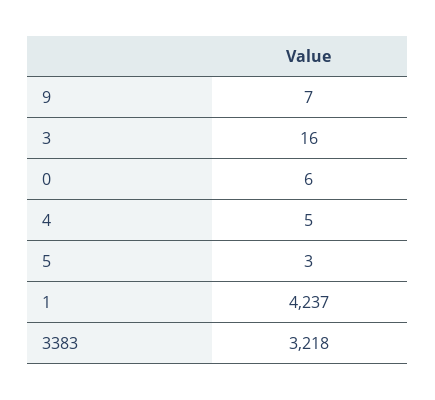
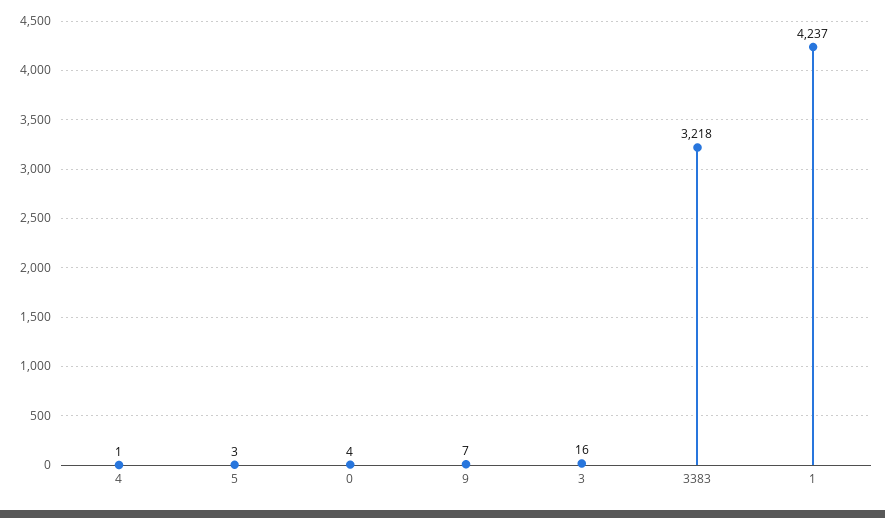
  {
    "9": 7,
    "3": 16,
-   "0": 6,
+   "0": 4,
-   "4": 5,
+   "4": 1,
    "5": 3,
    "1": 4237,
    "3383": 3218
  }

